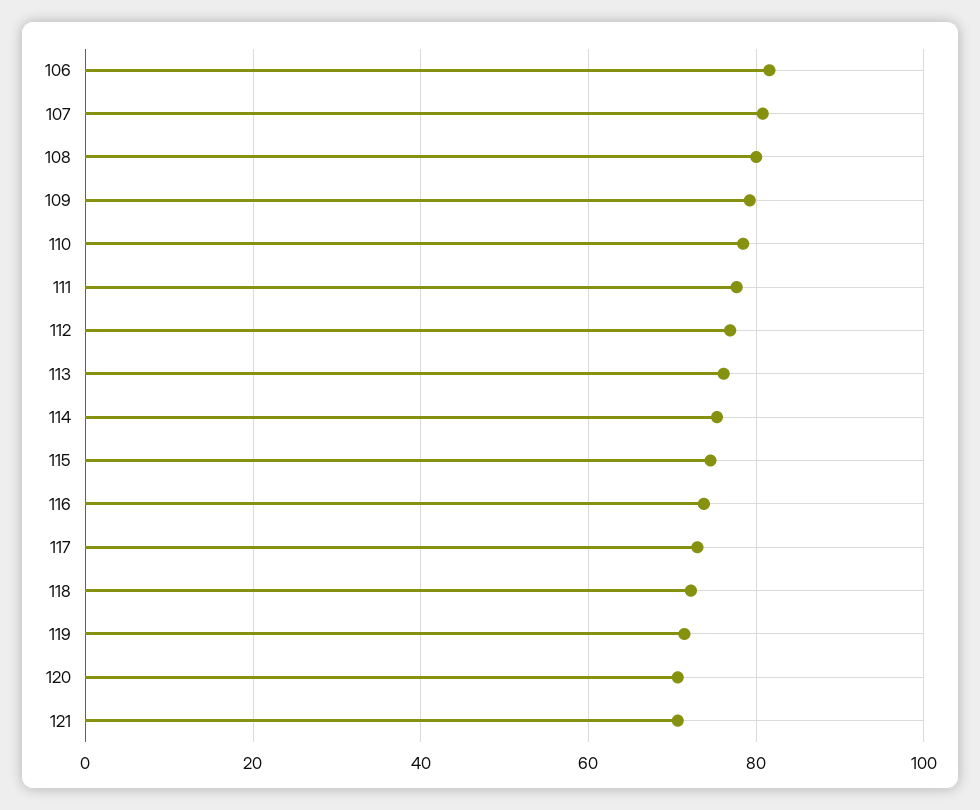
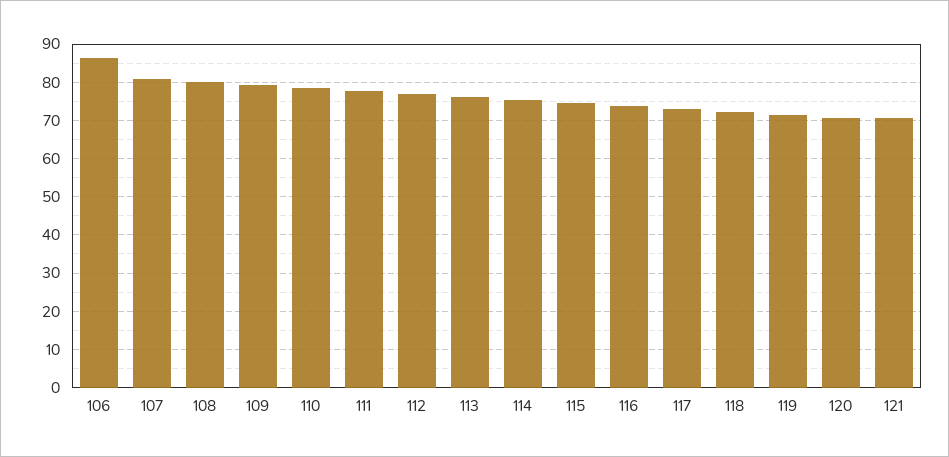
  {
-   "106": 82,
+   "106": 86,
    "107": 80,
    "108": 80,
    "109": 80,
    "110": 78,
    "111": 78,
    "112": 76,
    "113": 76,
    "114": 76,
    "115": 74,
    "116": 74,
    "117": 72,
    "118": 72,
    "119": 72,
    "120": 70,
    "121": 70
  }

